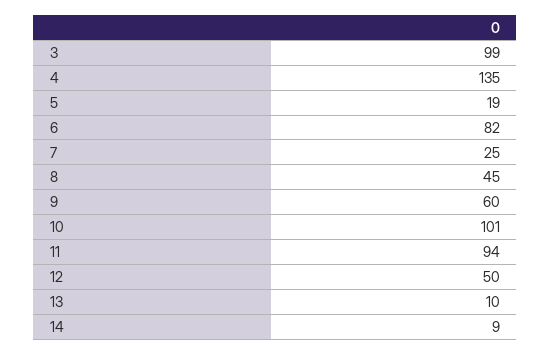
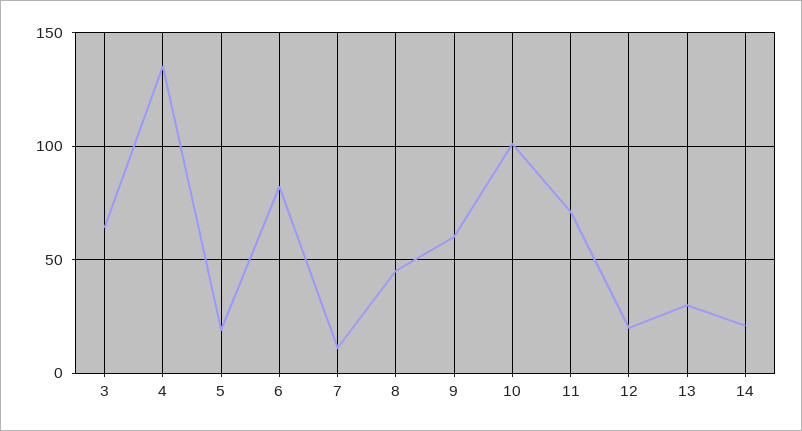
  {
-   "3": 99,
+   "3": 65,
    "4": 135,
    "5": 19,
    "6": 82,
-   "7": 25,
+   "7": 10,
    "8": 45,
    "9": 60,
    "10": 101,
-   "11": 94,
+   "11": 70,
-   "12": 50,
+   "12": 20,
-   "13": 10,
+   "13": 30,
-   "14": 9
+   "14": 20
  }

